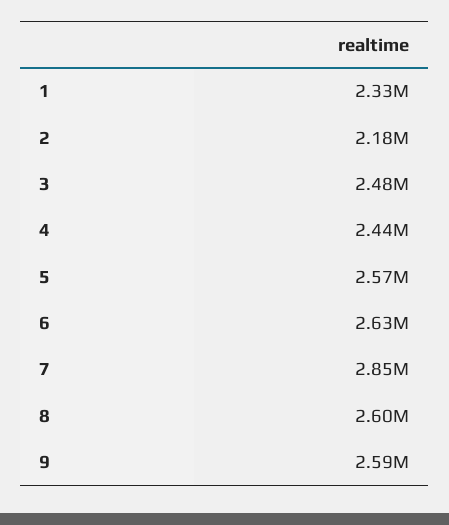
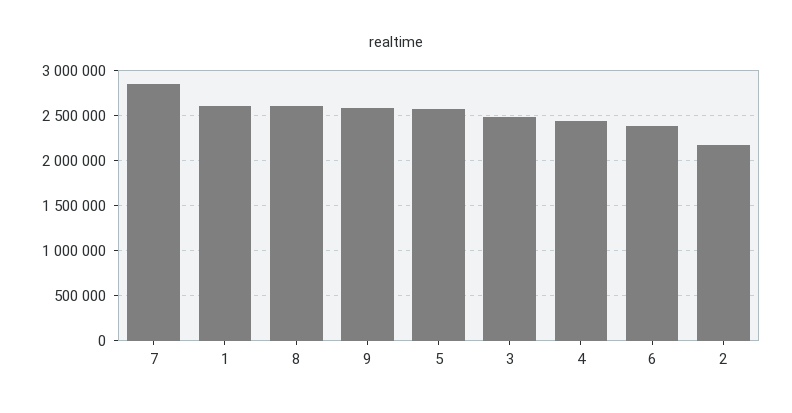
  {
-   "1": 2330000,
+   "1": 2600000,
    "2": 2180000,
    "3": 2480000,
    "4": 2440000,
    "5": 2570000,
-   "6": 2630000,
+   "6": 2400000,
    "7": 2850000,
    "8": 2600000,
    "9": 2590000
  }

